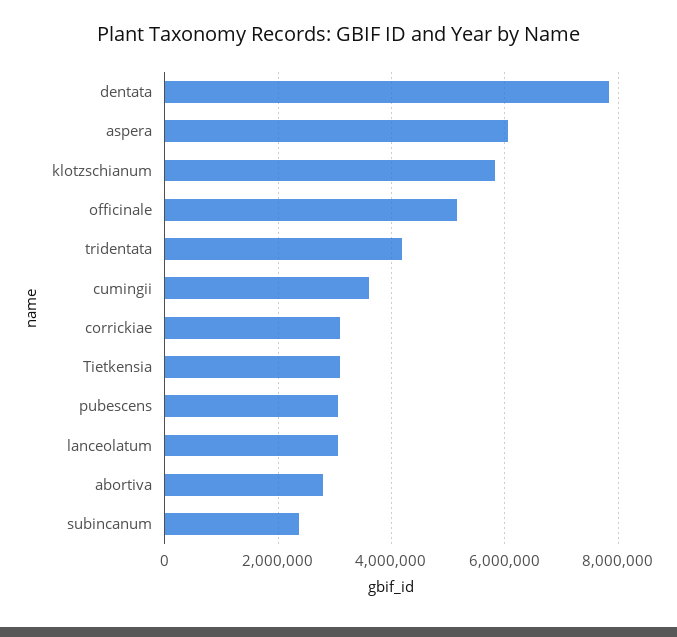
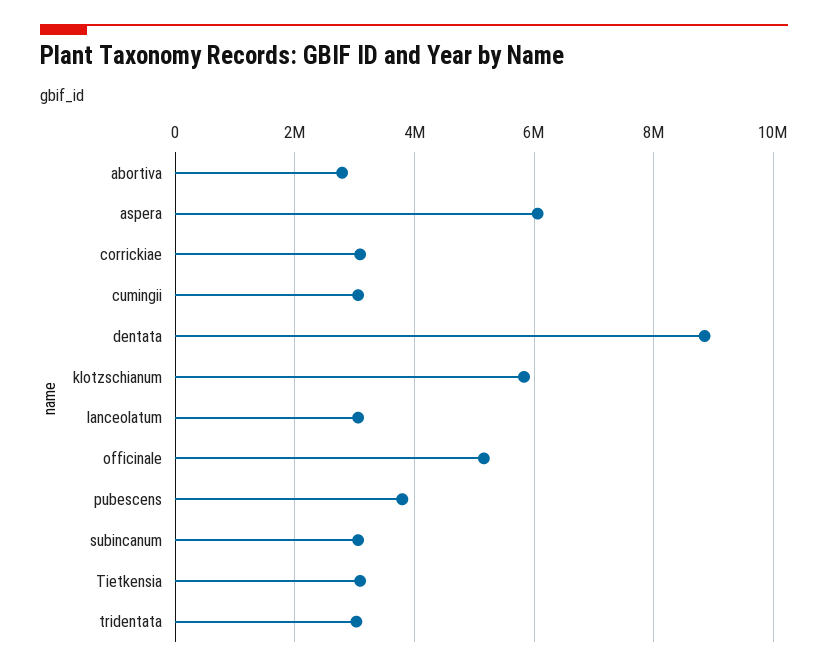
  {
-   "dentata": 7800000,
+   "dentata": 8800000,
    "aspera": 6000000,
    "klotzschianum": 5800000,
    "officinale": 5200000,
-   "tridentata": 4200000,
+   "tridentata": 3000000,
-   "cumingii": 3600000,
+   "cumingii": 3000000,
    "corrickiae": 3000000,
    "Tietkensia": 3000000,
-   "pubescens": 3000000,
+   "pubescens": 3800000,
    "lanceolatum": 3000000,
    "abortiva": 2800000,
-   "subincanum": 2400000
+   "subincanum": 3000000
  }

